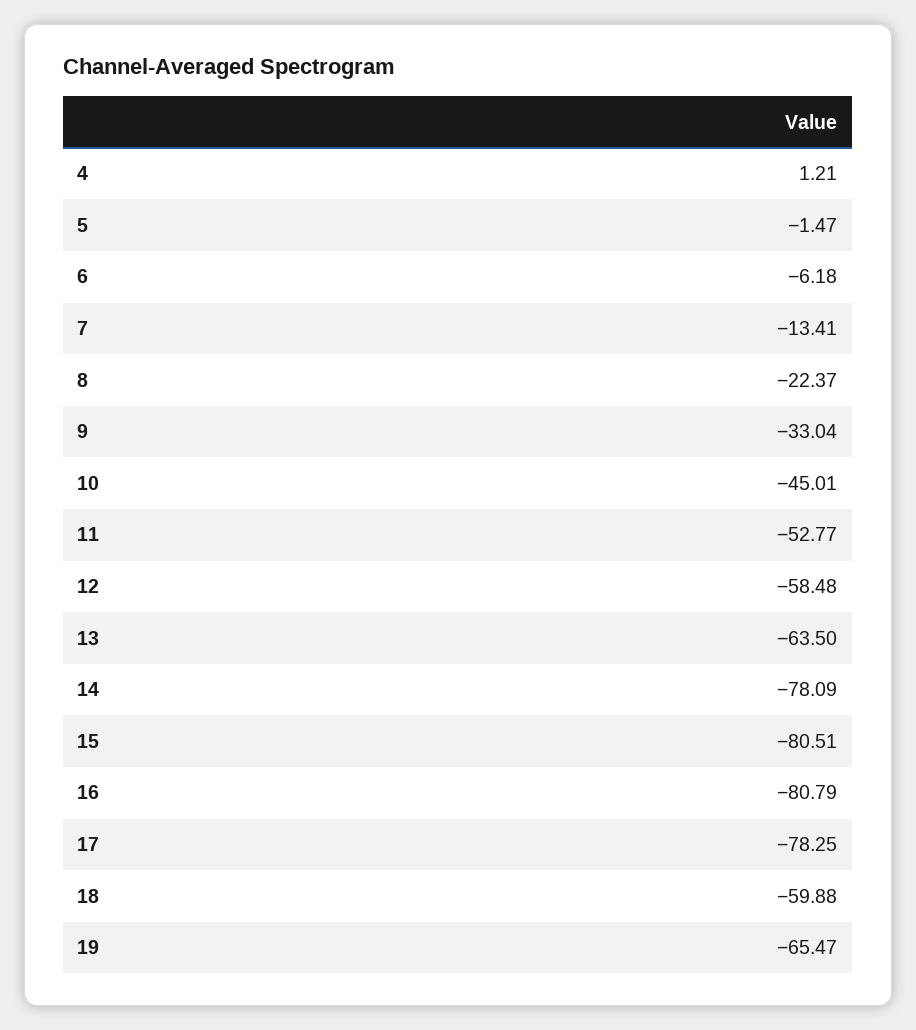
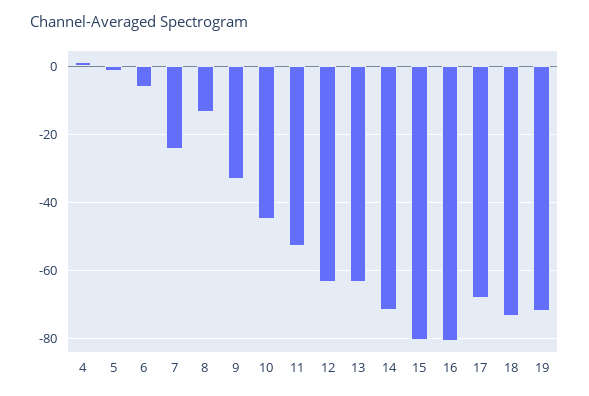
  {
    "4": 1.21,
    "5": -1.47,
    "6": -6.18,
-   "7": -13.41,
+   "7": -24,
-   "8": -22.37,
+   "8": -14,
    "9": -33.04,
    "10": -45.01,
    "11": -52.77,
-   "12": -58.48,
+   "12": -64,
    "13": -63.5,
-   "14": -78.09,
+   "14": -72,
    "15": -80.51,
    "16": -80.79,
-   "17": -78.25,
+   "17": -68,
-   "18": -59.88,
+   "18": -74,
-   "19": -65.47
+   "19": -72
  }

